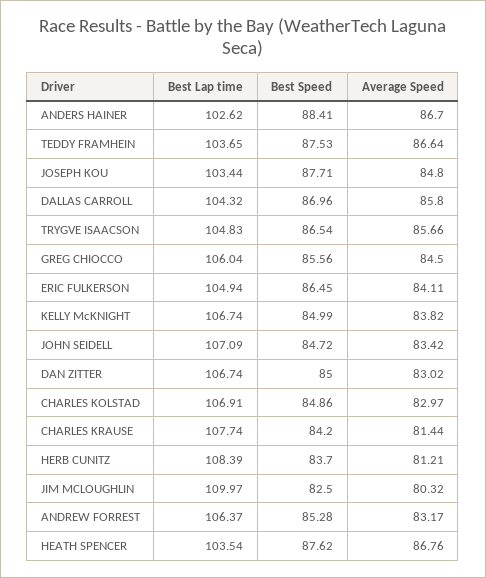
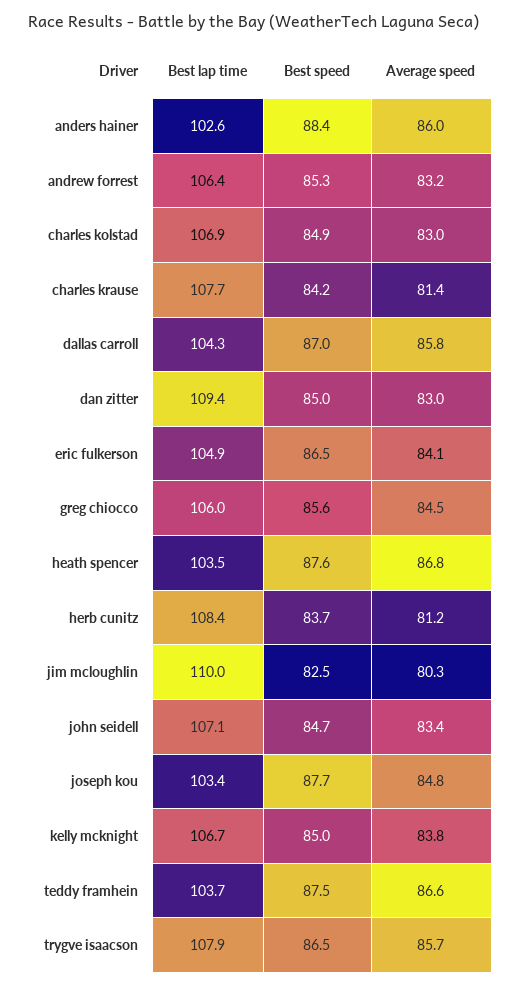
  {
    "Best Lap time": {
      "ANDERS HAINER": 102.62,
      "TEDDY FRAMHEIN": 103.65,
      "JOSEPH KOU": 103.44,
      "DALLAS CARROLL": 104.32,
-     "TRYGVE ISAACSON": 104.83,
+     "TRYGVE ISAACSON": 107.9,
      "GREG CHIOCCO": 106.04,
      "ERIC FULKERSON": 104.94,
      "KELLY McKNIGHT": 106.74,
      "JOHN SEIDELL": 107.09,
-     "DAN ZITTER": 106.74,
+     "DAN ZITTER": 109.4,
      "CHARLES KOLSTAD": 106.91,
      "CHARLES KRAUSE": 107.74,
      "HERB CUNITZ": 108.39,
      "JIM MCLOUGHLIN": 109.97,
      "ANDREW FORREST": 106.37,
      "HEATH SPENCER": 103.54
    },
    "Best Speed": {
      "ANDERS HAINER": 88.41,
      "TEDDY FRAMHEIN": 87.53,
      "JOSEPH KOU": 87.71,
      "DALLAS CARROLL": 86.96,
      "TRYGVE ISAACSON": 86.54,
      "GREG CHIOCCO": 85.56,
      "ERIC FULKERSON": 86.45,
      "KELLY McKNIGHT": 84.99,
      "JOHN SEIDELL": 84.72,
      "DAN ZITTER": 85,
      "CHARLES KOLSTAD": 84.86,
      "CHARLES KRAUSE": 84.2,
      "HERB CUNITZ": 83.7,
      "JIM MCLOUGHLIN": 82.5,
      "ANDREW FORREST": 85.28,
      "HEATH SPENCER": 87.62
    },
    "Average Speed": {
-     "ANDERS HAINER": 86.7,
+     "ANDERS HAINER": 86,
      "TEDDY FRAMHEIN": 86.64,
      "JOSEPH KOU": 84.8,
      "DALLAS CARROLL": 85.8,
      "TRYGVE ISAACSON": 85.66,
      "GREG CHIOCCO": 84.5,
      "ERIC FULKERSON": 84.11,
      "KELLY McKNIGHT": 83.82,
      "JOHN SEIDELL": 83.42,
      "DAN ZITTER": 83.02,
      "CHARLES KOLSTAD": 82.97,
      "CHARLES KRAUSE": 81.44,
      "HERB CUNITZ": 81.21,
      "JIM MCLOUGHLIN": 80.32,
      "ANDREW FORREST": 83.17,
      "HEATH SPENCER": 86.76
    }
  }

